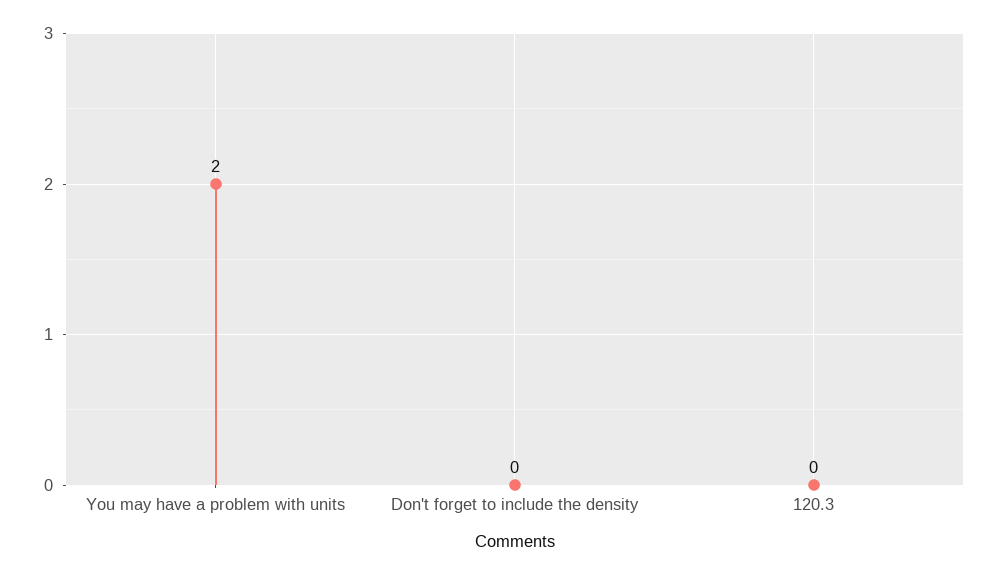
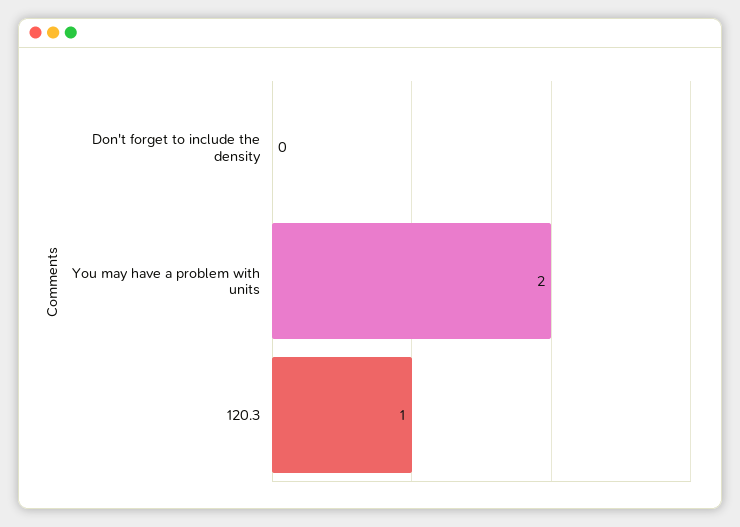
  {
    "You may have a problem with units": 2,
    "Don't forget to include the density": 0,
-   "120.3": 0
+   "120.3": 1
  }

